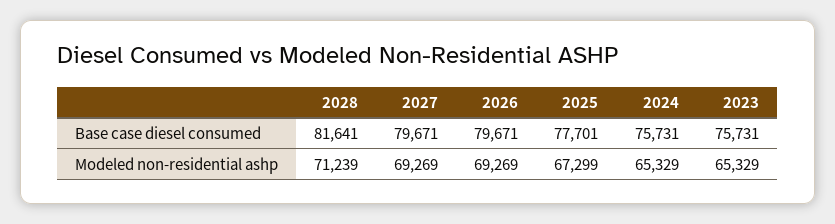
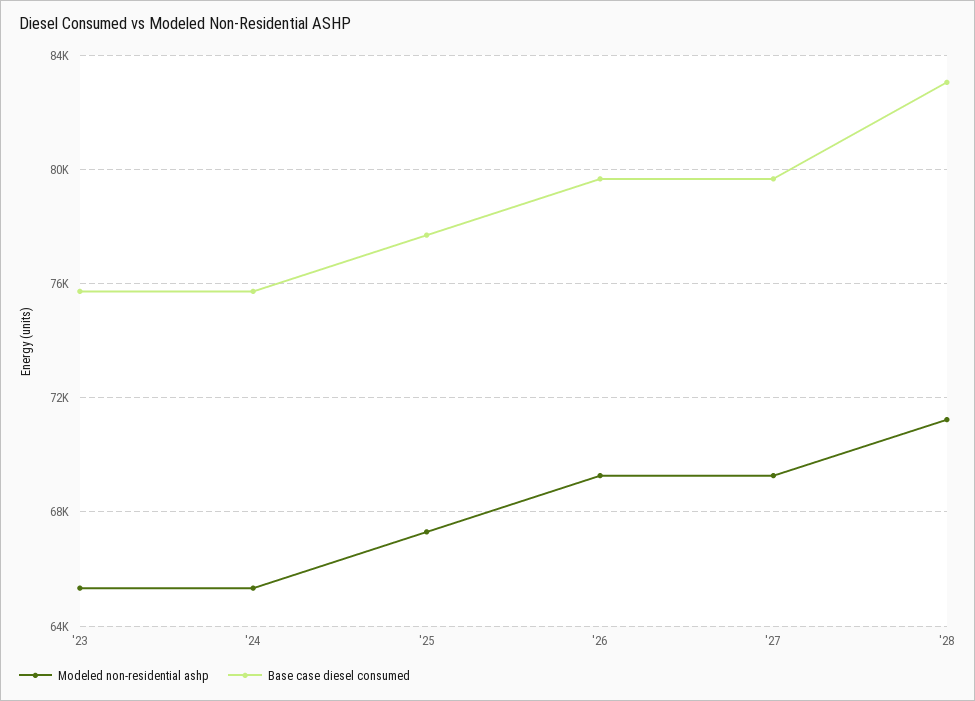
  {
    "Base case diesel consumed": {
-     "2028": 81641,
+     "2028": 83000,
      "2027": 79671,
      "2026": 79671,
      "2025": 77701,
      "2024": 75731,
      "2023": 75731
    },
    "Modeled non-residential ashp": {
      "2028": 71239,
      "2027": 69269,
      "2026": 69269,
      "2025": 67299,
      "2024": 65329,
      "2023": 65329
    }
  }

